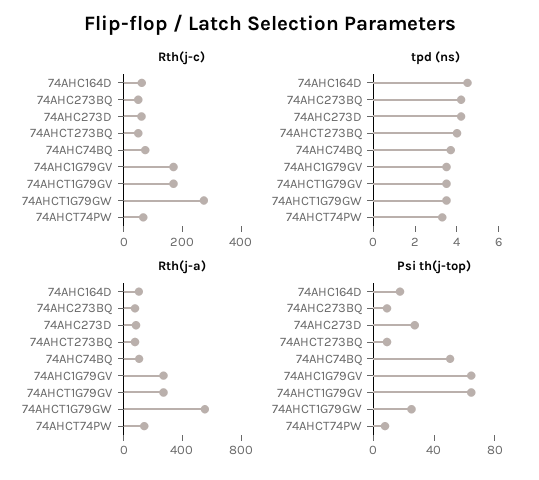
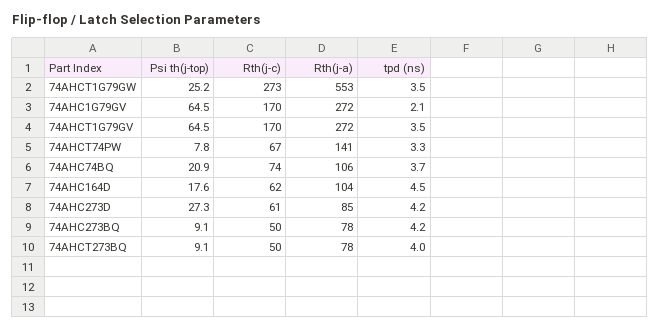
  {
    "Rth(j-c)": {
      "74AHC164D": 62,
      "74AHC273BQ": 50,
      "74AHC273D": 61,
      "74AHCT273BQ": 50,
      "74AHC74BQ": 74,
      "74AHC1G79GV": 170,
      "74AHCT1G79GV": 170,
      "74AHCT1G79GW": 273,
      "74AHCT74PW": 67
    },
    "tpd (ns)": {
      "74AHC164D": 4.5,
      "74AHC273BQ": 4.2,
      "74AHC273D": 4.2,
      "74AHCT273BQ": 4,
      "74AHC74BQ": 3.7,
-     "74AHC1G79GV": 3.5,
+     "74AHC1G79GV": 2.1,
      "74AHCT1G79GV": 3.5,
      "74AHCT1G79GW": 3.5,
      "74AHCT74PW": 3.3
    },
    "Rth(j-a)": {
      "74AHC164D": 104,
      "74AHC273BQ": 78,
      "74AHC273D": 85,
      "74AHCT273BQ": 78,
      "74AHC74BQ": 106,
      "74AHC1G79GV": 272,
      "74AHCT1G79GV": 272,
      "74AHCT1G79GW": 553,
      "74AHCT74PW": 141
    },
    "Psi th(j-top)": {
      "74AHC164D": 17.6,
      "74AHC273BQ": 9.1,
      "74AHC273D": 27.3,
      "74AHCT273BQ": 9.1,
-     "74AHC74BQ": 50,
+     "74AHC74BQ": 20.9,
      "74AHC1G79GV": 64.5,
      "74AHCT1G79GV": 64.5,
      "74AHCT1G79GW": 25.2,
      "74AHCT74PW": 7.8
    }
  }

